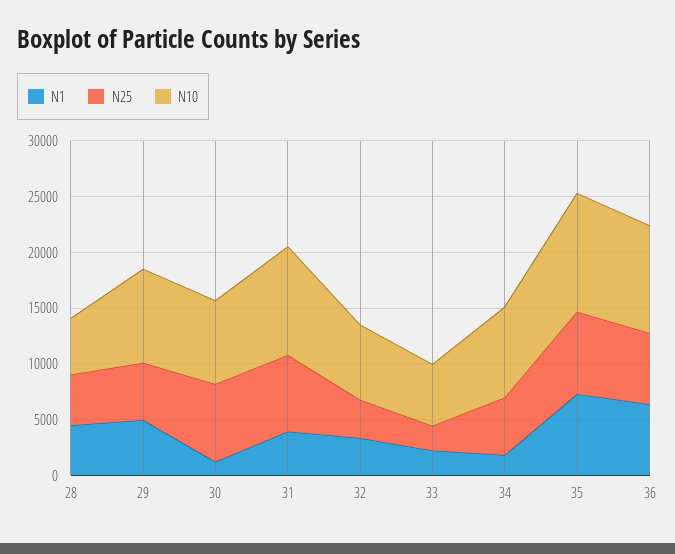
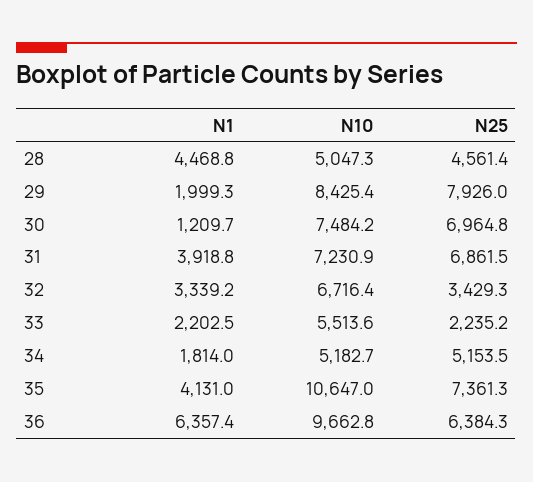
  {
    "N1": {
      "28": 4468.8,
-     "29": 5000,
+     "29": 1999.3,
      "30": 1209.7,
      "31": 3918.8,
      "32": 3339.2,
      "33": 2202.5,
      "34": 1814,
-     "35": 7000,
+     "35": 4131,
      "36": 6357.4
    },
    "N25": {
      "28": 4561.4,
-     "29": 5000,
+     "29": 7926,
      "30": 6964.8,
      "31": 6861.5,
      "32": 3429.3,
      "33": 2235.2,
      "34": 5153.5,
      "35": 7361.3,
      "36": 6384.3
    },
    "N10": {
      "28": 5047.3,
      "29": 8425.4,
      "30": 7484.2,
-     "31": 10000,
+     "31": 7230.9,
      "32": 6716.4,
      "33": 5513.6,
-     "34": 8000,
+     "34": 5182.7,
      "35": 10647,
      "36": 9662.8
    }
  }

